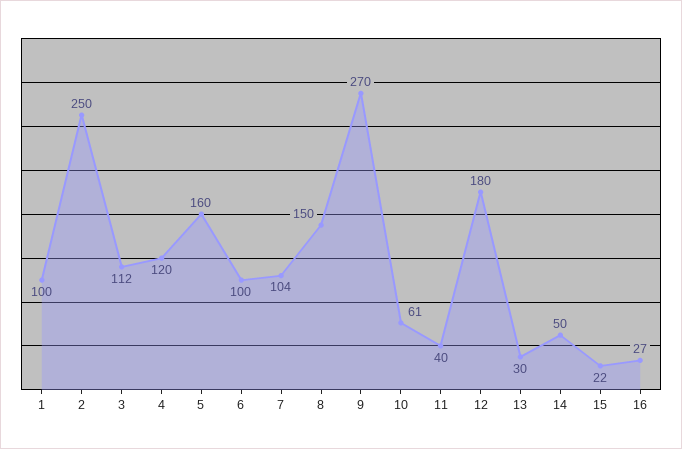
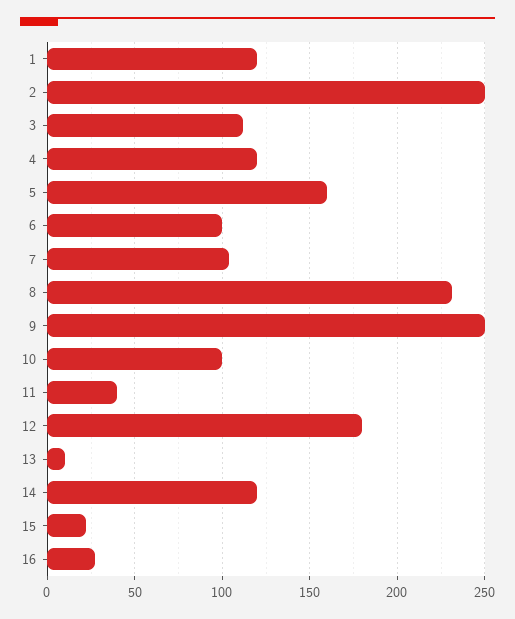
  {
-   "1": 100,
+   "1": 120,
    "2": 250,
    "3": 112,
    "4": 120,
    "5": 160,
    "6": 100,
    "7": 104,
-   "8": 150,
+   "8": 230,
-   "9": 270,
+   "9": 250,
-   "10": 61,
+   "10": 100,
    "11": 40,
    "12": 180,
-   "13": 30,
+   "13": 10,
-   "14": 50,
+   "14": 120,
    "15": 22,
    "16": 27
  }

